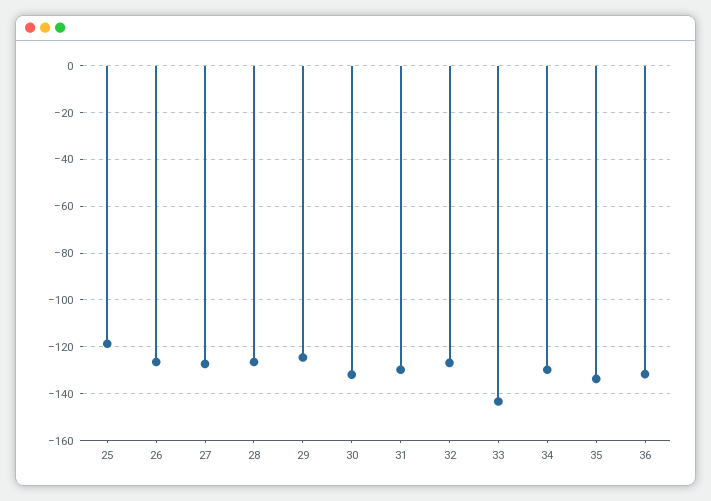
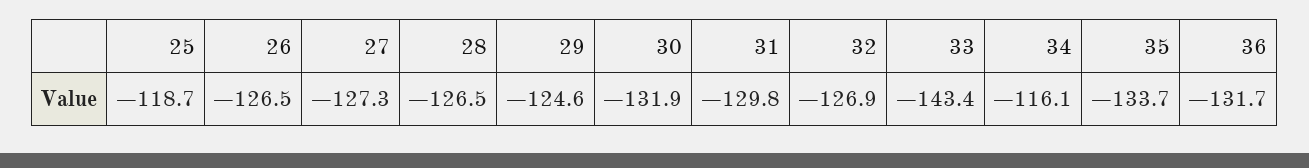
  {
    "25": -118.7,
    "26": -126.5,
    "27": -127.3,
    "28": -126.5,
    "29": -124.6,
    "30": -131.9,
    "31": -129.8,
    "32": -126.9,
    "33": -143.4,
-   "34": -130,
+   "34": -116.1,
    "35": -133.7,
    "36": -131.7
  }

